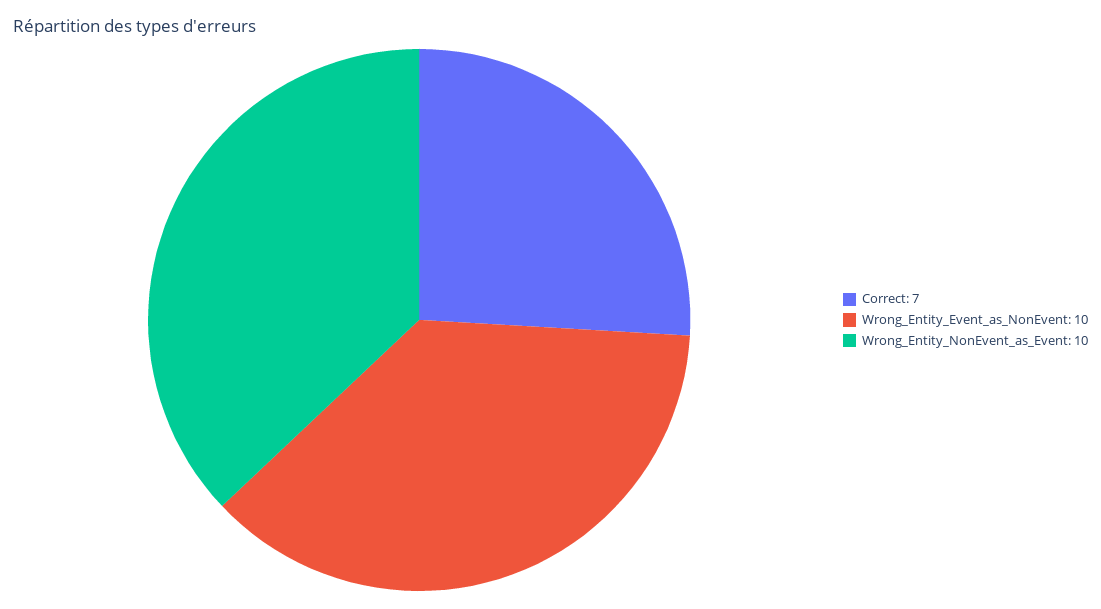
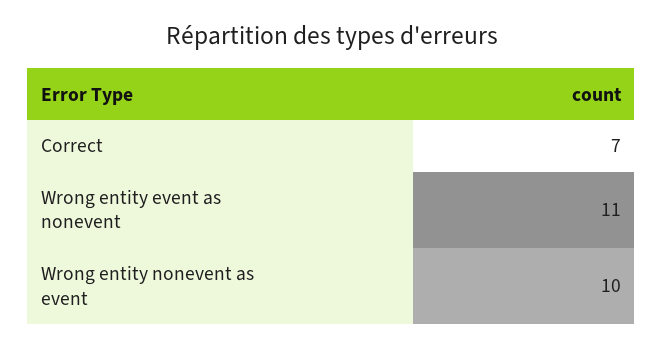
  {
    "Correct": 7,
-   "Wrong_Entity_Event_as_NonEvent": 10,
+   "Wrong_Entity_Event_as_NonEvent": 11,
    "Wrong_Entity_NonEvent_as_Event": 10
  }

